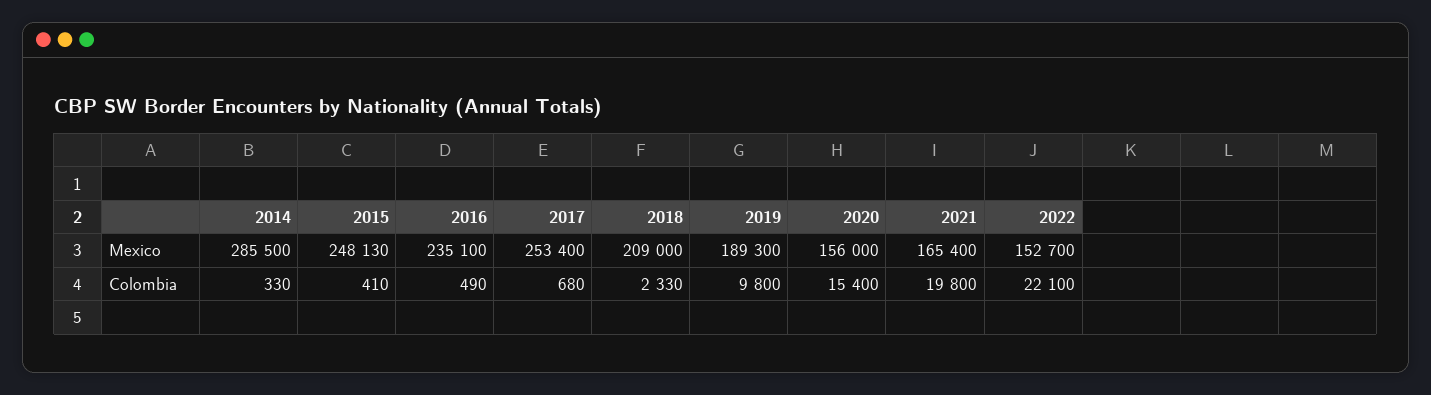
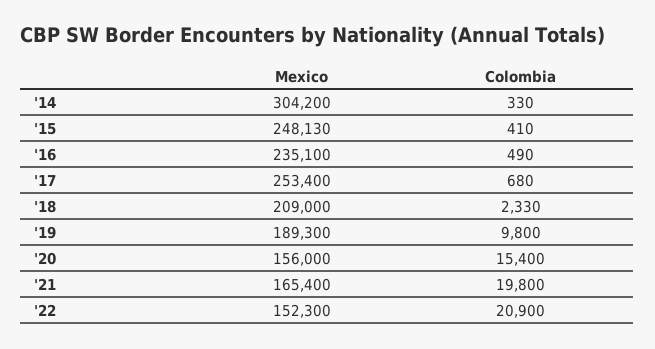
  {
    "2014": {
-     "Mexico": 285500,
+     "Mexico": 304200,
      "Colombia": 330
    },
    "2015": {
      "Mexico": 248130,
      "Colombia": 410
    },
    "2016": {
      "Mexico": 235100,
      "Colombia": 490
    },
    "2017": {
      "Mexico": 253400,
      "Colombia": 680
    },
    "2018": {
      "Mexico": 209000,
      "Colombia": 2330
    },
    "2019": {
      "Mexico": 189300,
      "Colombia": 9800
    },
    "2020": {
      "Mexico": 156000,
      "Colombia": 15400
    },
    "2021": {
      "Mexico": 165400,
      "Colombia": 19800
    },
    "2022": {
-     "Mexico": 152700,
+     "Mexico": 152300,
-     "Colombia": 22100
+     "Colombia": 20900
    }
  }

